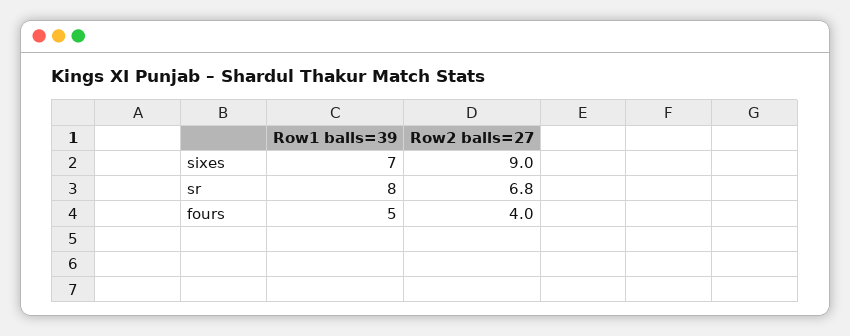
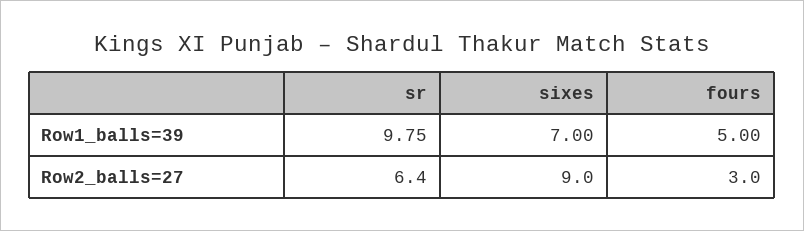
  {
    "Row1 balls=39": {
      "sixes": 7,
-     "sr": 8,
+     "sr": 9.75,
      "fours": 5
    },
    "Row2 balls=27": {
      "sixes": 9,
-     "sr": 6.8,
+     "sr": 6.4,
-     "fours": 4
+     "fours": 3
    }
  }

